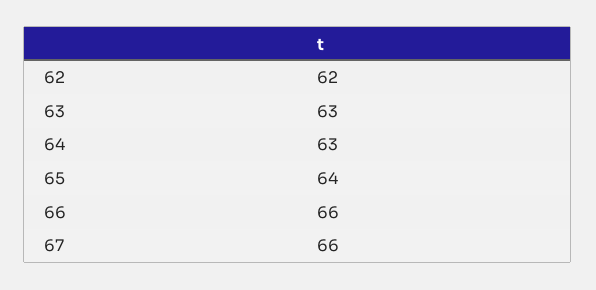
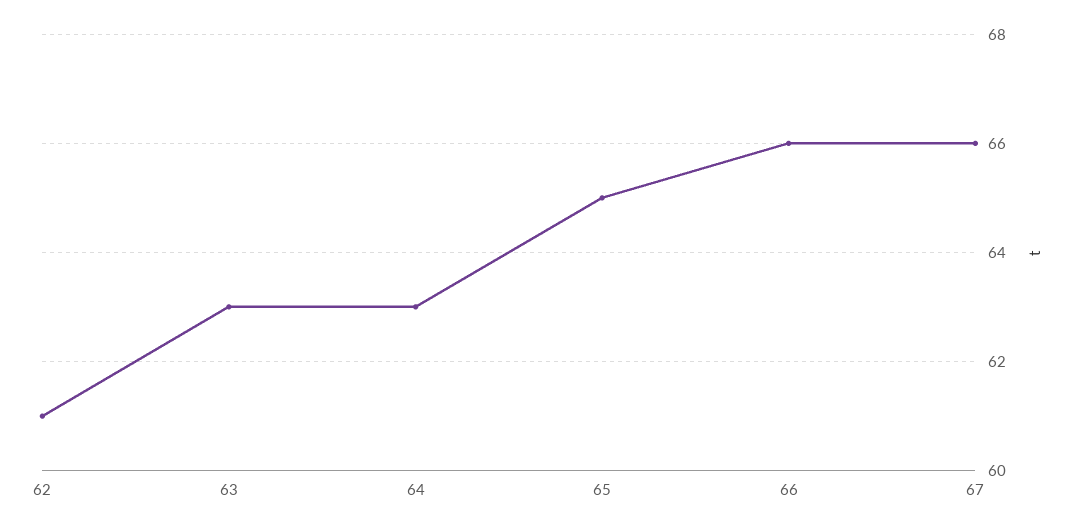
  {
-   "62": 62,
+   "62": 61,
    "63": 63,
    "64": 63,
-   "65": 64,
+   "65": 65,
    "66": 66,
    "67": 66
  }

